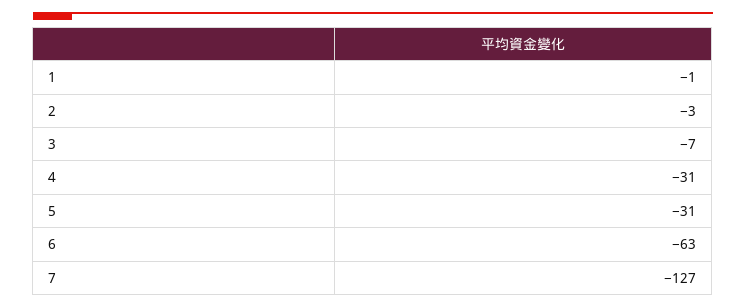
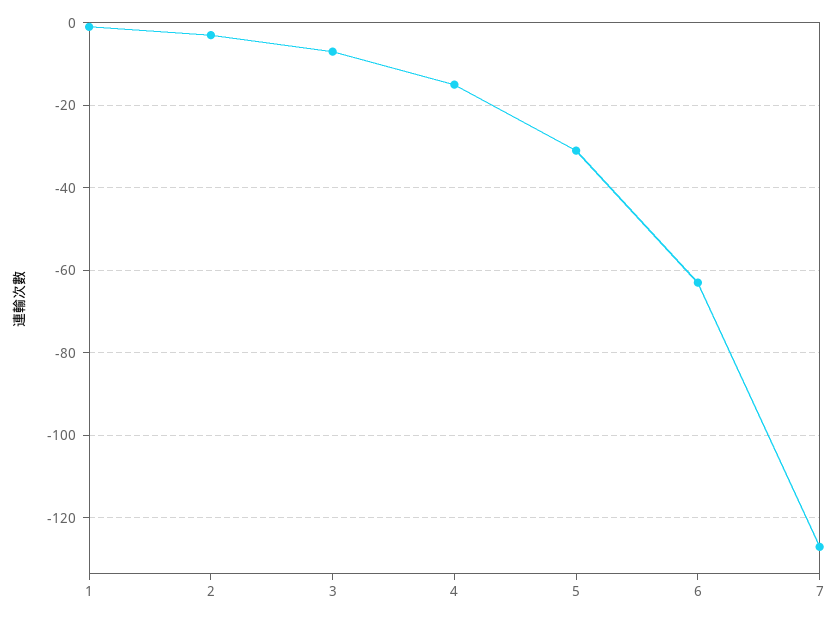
  {
    "1": -1,
    "2": -3,
    "3": -7,
-   "4": -31,
+   "4": -15,
    "5": -31,
    "6": -63,
    "7": -127
  }

